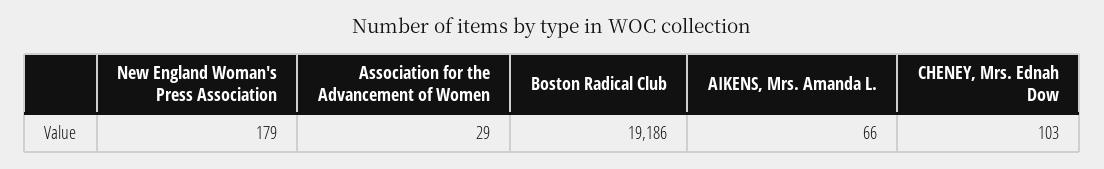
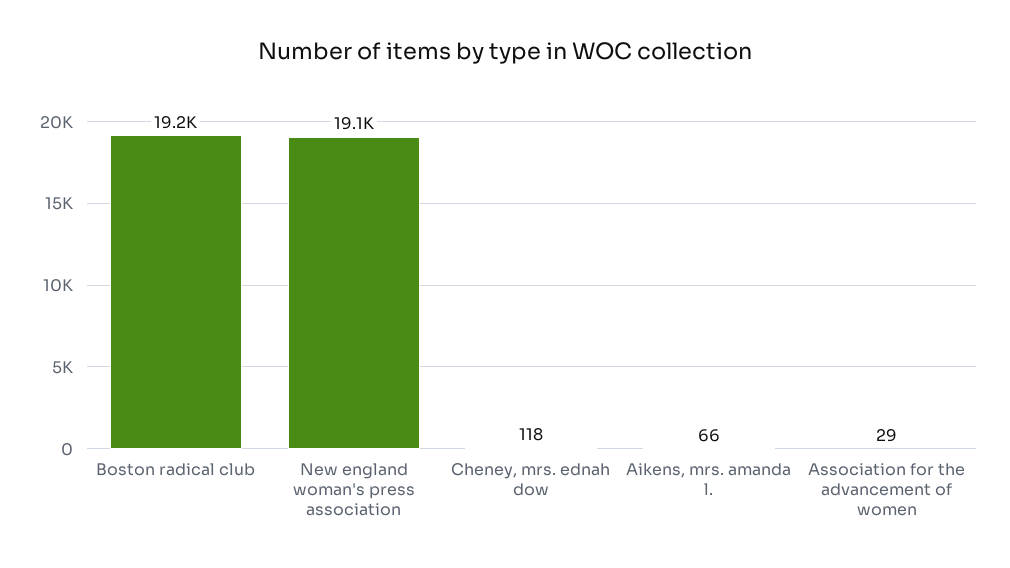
  {
-   "New England Woman's Press Association": 179,
+   "New England Woman's Press Association": 19100,
    "Association for the Advancement of Women": 29,
    "Boston Radical Club": 19186,
    "AIKENS, Mrs. Amanda L.": 66,
-   "CHENEY, Mrs. Ednah Dow": 103
+   "CHENEY, Mrs. Ednah Dow": 118
  }

